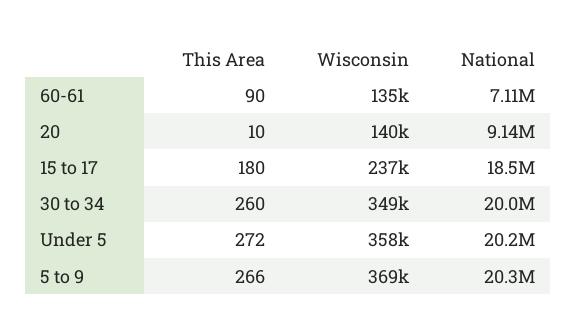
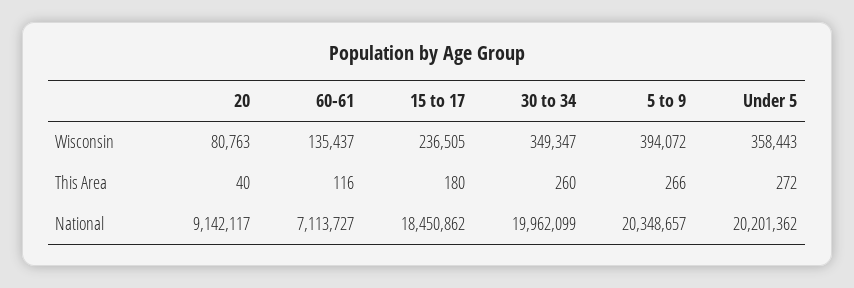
  {
    "This Area": {
-     "60-61": 90,
+     "60-61": 116,
-     "20": 10,
+     "20": 40,
      "15 to 17": 180,
      "30 to 34": 260,
      "Under 5": 272,
      "5 to 9": 266
    },
    "Wisconsin": {
      "60-61": 135437,
-     "20": 140000,
+     "20": 80763,
      "15 to 17": 236505,
      "30 to 34": 349347,
      "Under 5": 358443,
-     "5 to 9": 369000
+     "5 to 9": 394072
    },
    "National": {
      "60-61": 7113727,
      "20": 9142117,
      "15 to 17": 18450862,
      "30 to 34": 19962099,
      "Under 5": 20201362,
      "5 to 9": 20348657
    }
  }

